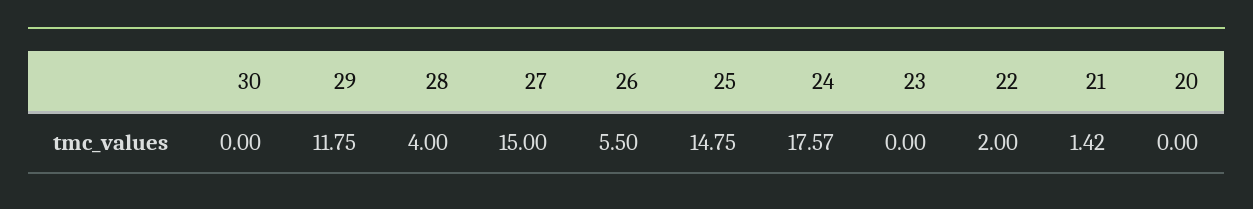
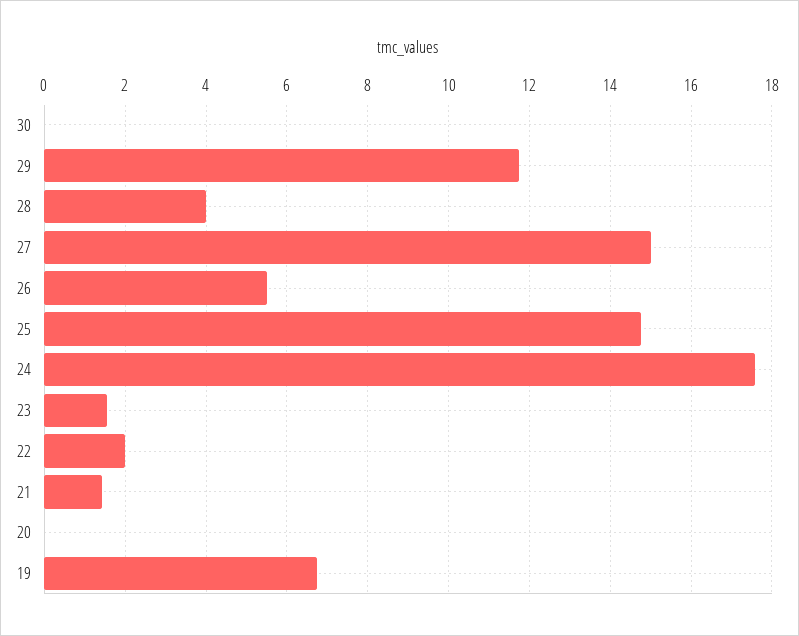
  {
    "30": 0,
    "29": 11.75,
    "28": 4,
    "27": 15,
    "26": 5.5,
    "25": 14.75,
    "24": 17.57,
-   "23": 0,
+   "23": 1.6,
    "22": 2,
    "21": 1.42,
-   "20": 0
+   "20": 0,
+   "19": 6.8
  }

